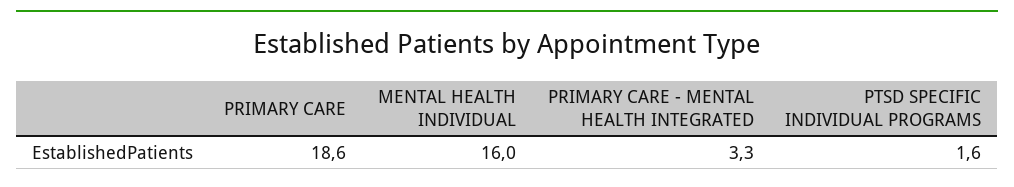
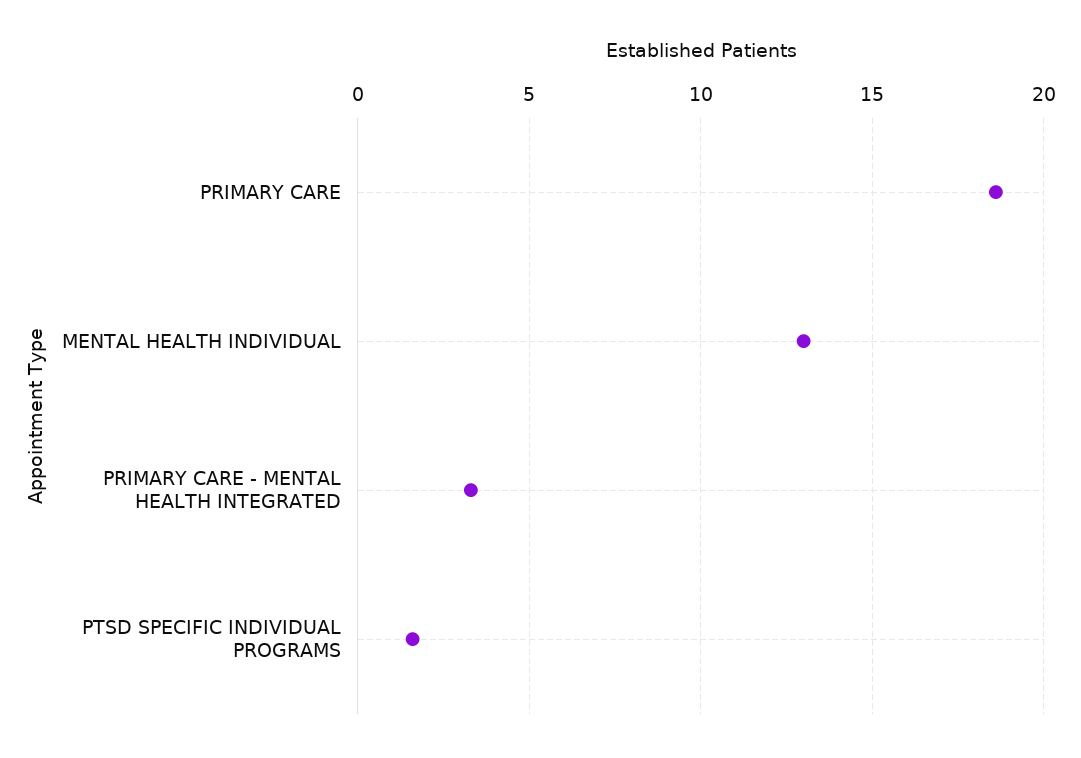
  {
    "PRIMARY CARE": 18.6,
-   "MENTAL HEALTH INDIVIDUAL": 16,
+   "MENTAL HEALTH INDIVIDUAL": 13,
    "PRIMARY CARE - MENTAL HEALTH INTEGRATED": 3.3,
    "PTSD SPECIFIC INDIVIDUAL PROGRAMS": 1.6
  }

